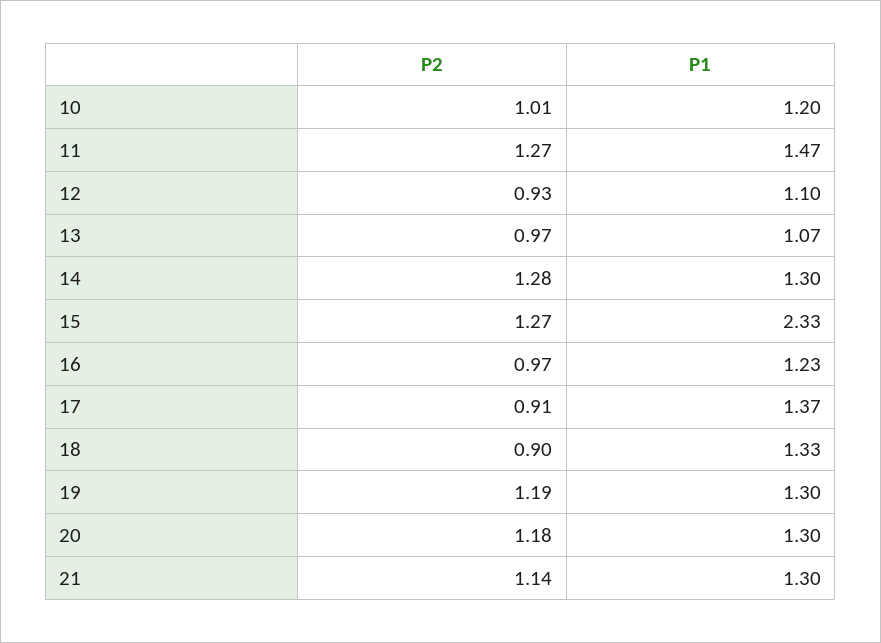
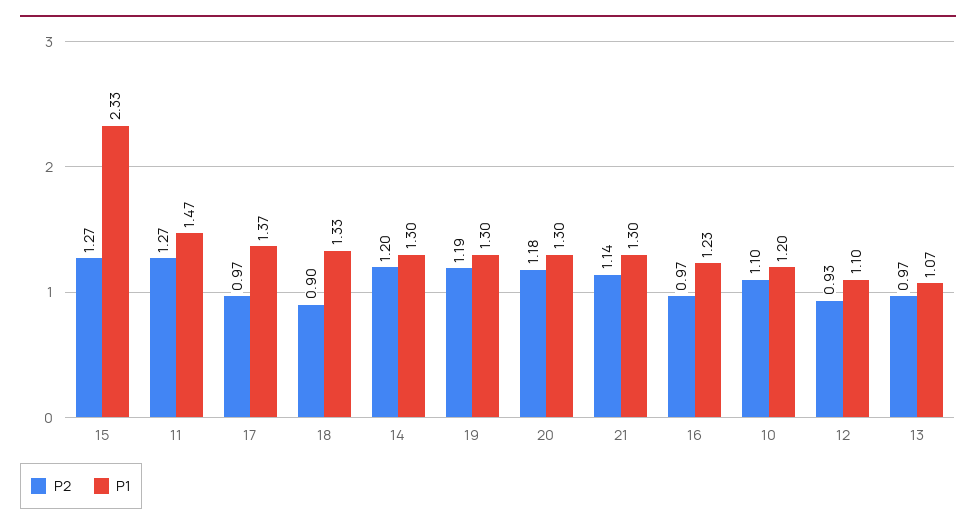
  {
    "P2": {
-     "10": 1.01,
+     "10": 1.1,
      "11": 1.27,
      "12": 0.93,
      "13": 0.97,
-     "14": 1.28,
+     "14": 1.2,
      "15": 1.27,
      "16": 0.97,
-     "17": 0.91,
+     "17": 0.97,
      "18": 0.9,
      "19": 1.19,
      "20": 1.18,
      "21": 1.14
    },
    "P1": {
      "10": 1.2,
      "11": 1.47,
      "12": 1.1,
      "13": 1.07,
      "14": 1.3,
      "15": 2.33,
      "16": 1.23,
      "17": 1.37,
      "18": 1.33,
      "19": 1.3,
      "20": 1.3,
      "21": 1.3
    }
  }

